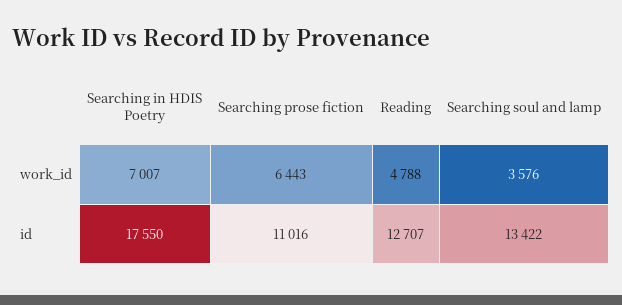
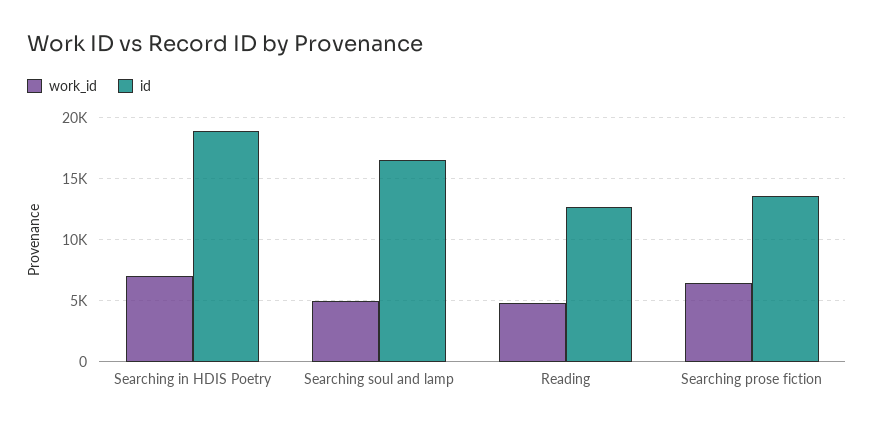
  {
    "work_id": {
      "Searching in HDIS Poetry": 7007,
      "Searching prose fiction": 6443,
      "Reading": 4788,
-     "Searching soul and lamp": 3576
+     "Searching soul and lamp": 5000
    },
    "id": {
-     "Searching in HDIS Poetry": 17550,
+     "Searching in HDIS Poetry": 19000,
-     "Searching prose fiction": 11016,
+     "Searching prose fiction": 13500,
      "Reading": 12707,
-     "Searching soul and lamp": 13422
+     "Searching soul and lamp": 16500
    }
  }

